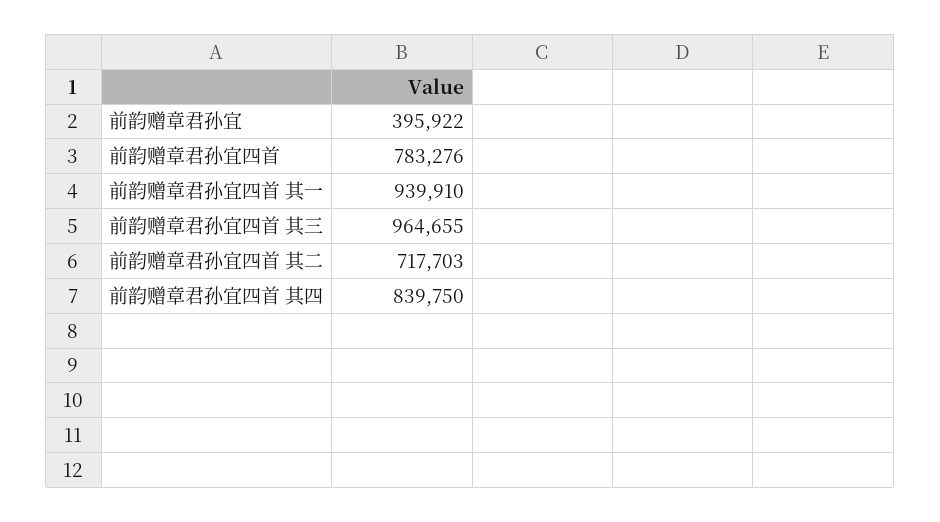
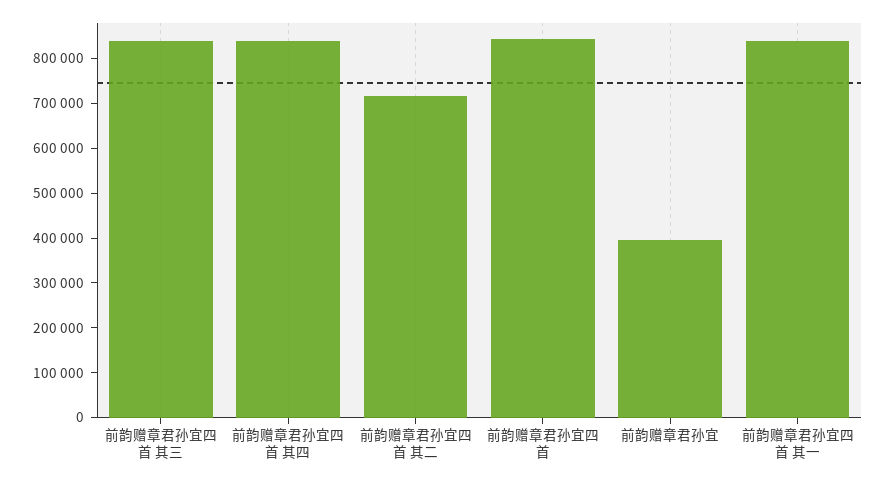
  {
    "前韵赠章君孙宜": 395922,
-   "前韵赠章君孙宜四首": 783276,
+   "前韵赠章君孙宜四首": 840000,
-   "前韵赠章君孙宜四首 其一": 939910,
+   "前韵赠章君孙宜四首 其一": 840000,
-   "前韵赠章君孙宜四首 其三": 964655,
+   "前韵赠章君孙宜四首 其三": 840000,
    "前韵赠章君孙宜四首 其二": 717703,
    "前韵赠章君孙宜四首 其四": 839750
  }

